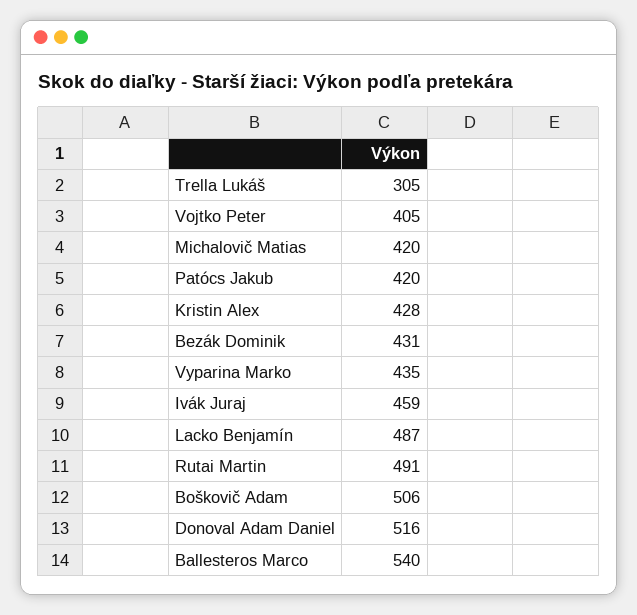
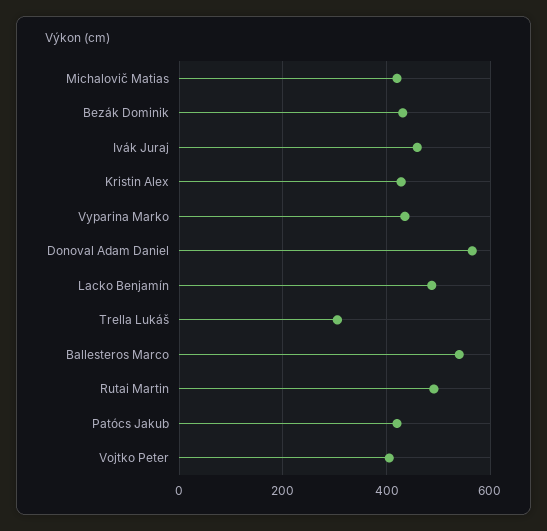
  {
    "Trella Lukáš": 305,
    "Vojtko Peter": 405,
    "Michalovič Matias": 420,
    "Patócs Jakub": 420,
    "Kristin Alex": 428,
    "Bezák Dominik": 431,
    "Vyparina Marko": 435,
    "Ivák Juraj": 459,
    "Lacko Benjamín": 487,
    "Rutai Martin": 491,
-   "Boškovič Adam": 506,
-   "Donoval Adam Daniel": 516,
+   "Donoval Adam Daniel": 560,
    "Ballesteros Marco": 540
  }

